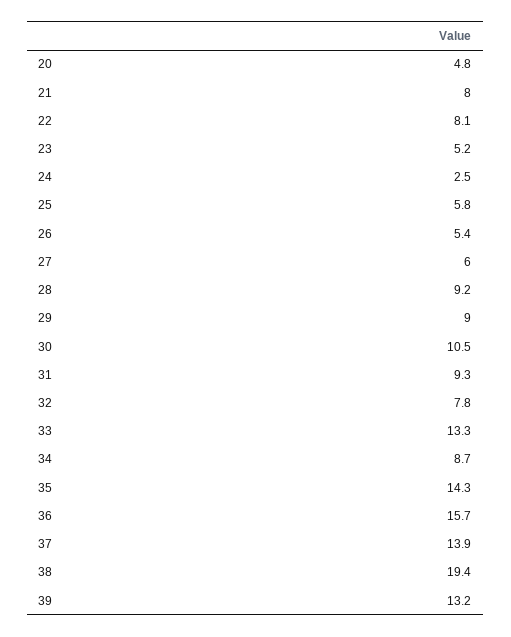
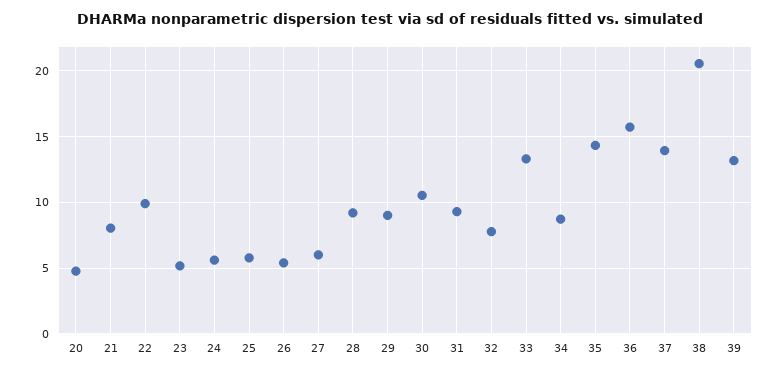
  {
    "20": 4.8,
    "21": 8,
-   "22": 8.1,
+   "22": 10,
    "23": 5.2,
-   "24": 2.5,
+   "24": 5.5,
    "25": 5.8,
    "26": 5.4,
    "27": 6,
    "28": 9.2,
    "29": 9,
    "30": 10.5,
    "31": 9.3,
    "32": 7.8,
    "33": 13.3,
    "34": 8.7,
    "35": 14.3,
    "36": 15.7,
    "37": 13.9,
-   "38": 19.4,
+   "38": 20.5,
    "39": 13.2
  }

